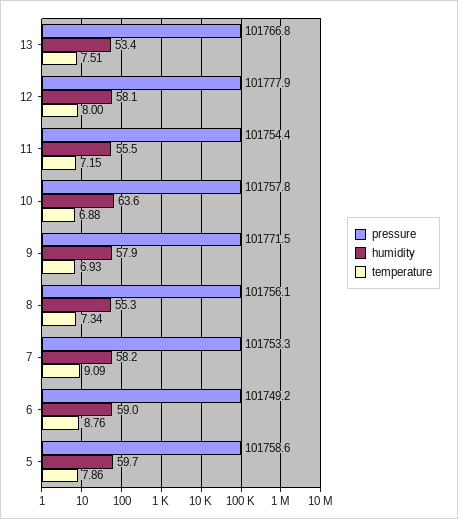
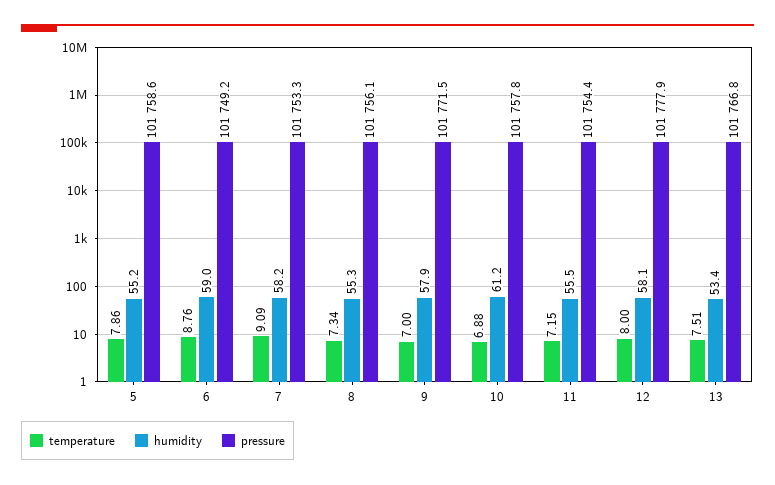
  {
    "pressure": {
      "13": 101766.8,
      "12": 101777.9,
      "11": 101754.4,
      "10": 101757.8,
      "9": 101771.5,
      "8": 101756.1,
      "7": 101753.3,
      "6": 101749.2,
      "5": 101758.6
    },
    "humidity": {
      "13": 53.4,
      "12": 58.1,
      "11": 55.5,
-     "10": 63.6,
+     "10": 61.2,
      "9": 57.9,
      "8": 55.3,
      "7": 58.2,
      "6": 59,
-     "5": 59.7
+     "5": 55.2
    },
    "temperature": {
      "13": 7.51,
      "12": 8,
      "11": 7.15,
      "10": 6.88,
-     "9": 6.93,
+     "9": 7,
      "8": 7.34,
      "7": 9.09,
      "6": 8.76,
      "5": 7.86
    }
  }

